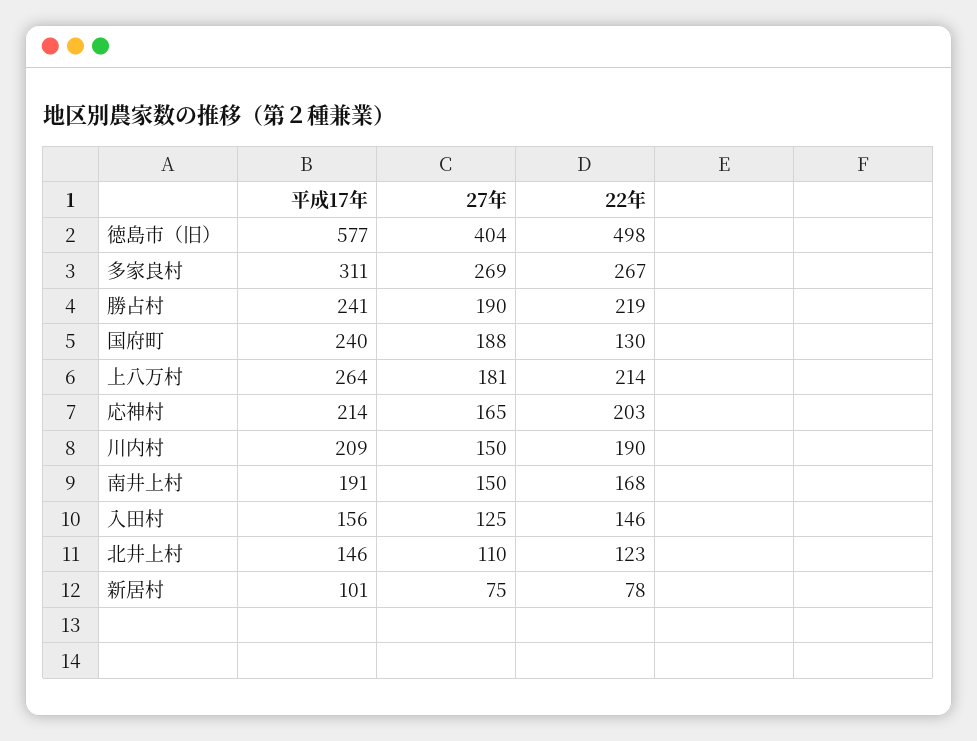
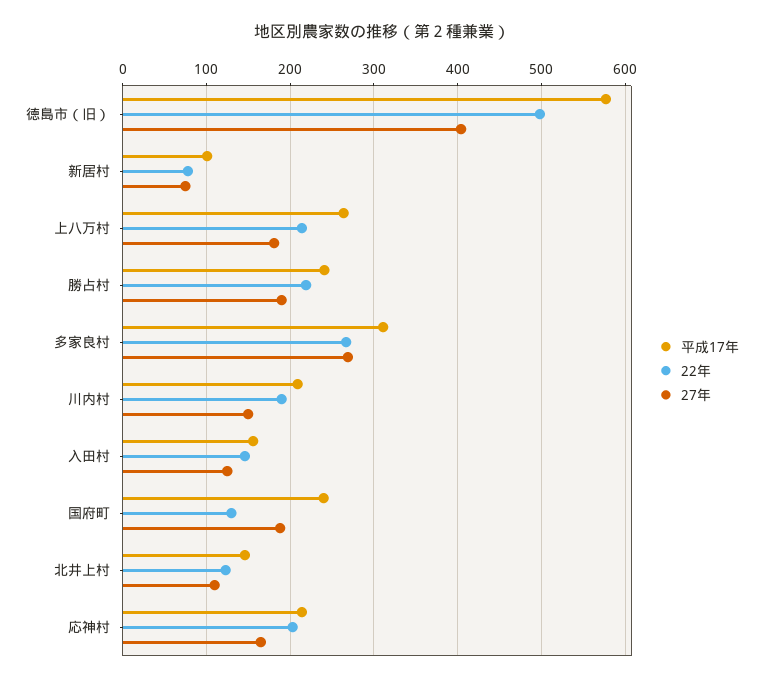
  {
    "平成17年": {
      "徳島市（旧）": 577,
      "多家良村": 311,
      "勝占村": 241,
      "国府町": 240,
      "上八万村": 264,
      "応神村": 214,
      "川内村": 209,
-     "南井上村": 191,
      "入田村": 156,
      "北井上村": 146,
      "新居村": 101
    },
    "27年": {
      "徳島市（旧）": 404,
      "多家良村": 269,
      "勝占村": 190,
      "国府町": 188,
      "上八万村": 181,
      "応神村": 165,
      "川内村": 150,
-     "南井上村": 150,
      "入田村": 125,
      "北井上村": 110,
      "新居村": 75
    },
    "22年": {
      "徳島市（旧）": 498,
      "多家良村": 267,
      "勝占村": 219,
      "国府町": 130,
      "上八万村": 214,
      "応神村": 203,
      "川内村": 190,
-     "南井上村": 168,
      "入田村": 146,
      "北井上村": 123,
      "新居村": 78
    }
  }

